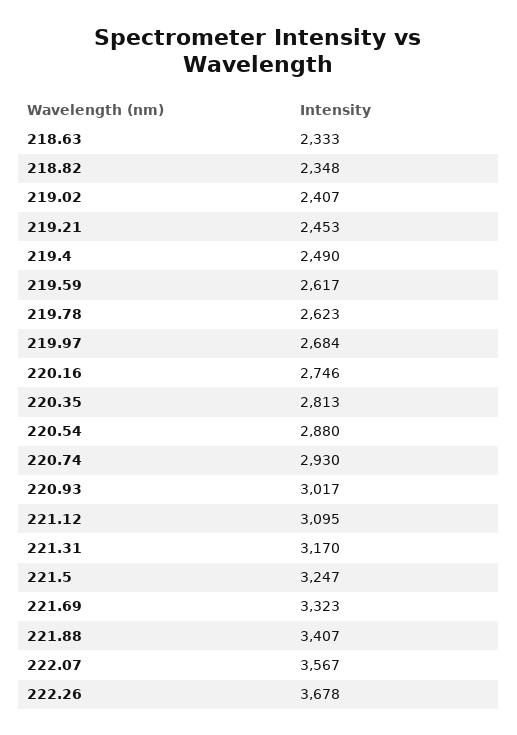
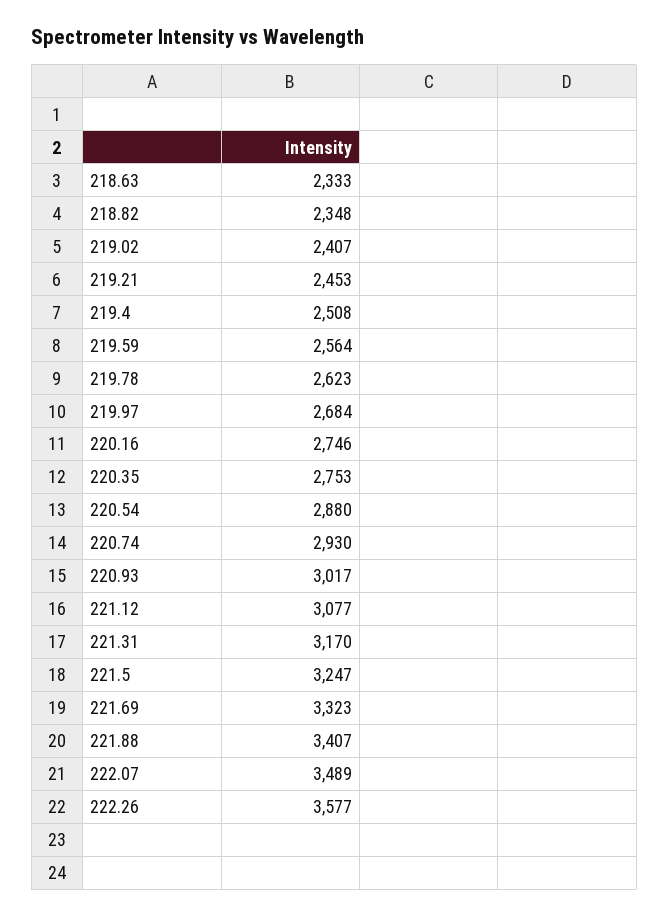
  {
    "218.63": 2333,
    "218.82": 2348,
    "219.02": 2407,
    "219.21": 2453,
-   "219.4": 2490,
+   "219.4": 2508,
-   "219.59": 2617,
+   "219.59": 2564,
    "219.78": 2623,
    "219.97": 2684,
    "220.16": 2746,
-   "220.35": 2813,
+   "220.35": 2753,
    "220.54": 2880,
    "220.74": 2930,
    "220.93": 3017,
-   "221.12": 3095,
+   "221.12": 3077,
    "221.31": 3170,
    "221.5": 3247,
    "221.69": 3323,
    "221.88": 3407,
-   "222.07": 3567,
+   "222.07": 3489,
-   "222.26": 3678
+   "222.26": 3577
  }

